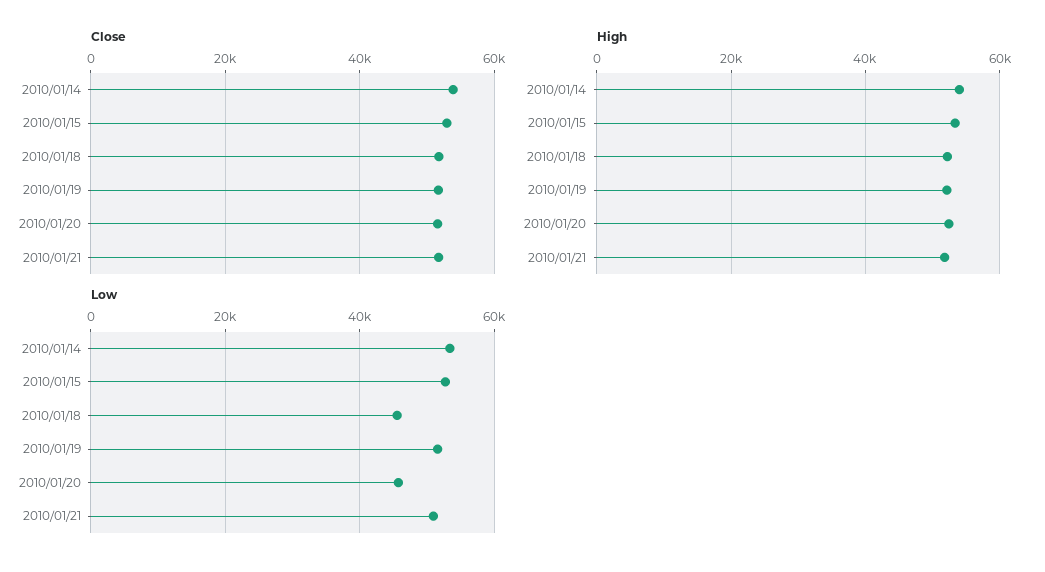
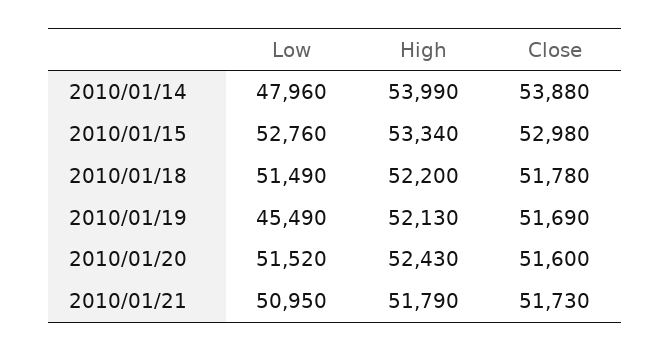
  {
    "Close": {
      "2010/01/14": 53880,
      "2010/01/15": 52980,
      "2010/01/18": 51780,
      "2010/01/19": 51690,
      "2010/01/20": 51600,
      "2010/01/21": 51730
    },
    "High": {
      "2010/01/14": 53990,
      "2010/01/15": 53340,
      "2010/01/18": 52200,
      "2010/01/19": 52130,
      "2010/01/20": 52430,
      "2010/01/21": 51790
    },
    "Low": {
-     "2010/01/14": 54000,
+     "2010/01/14": 47960,
      "2010/01/15": 52760,
-     "2010/01/18": 46000,
+     "2010/01/18": 51490,
-     "2010/01/19": 52000,
+     "2010/01/19": 45490,
-     "2010/01/20": 46000,
+     "2010/01/20": 51520,
      "2010/01/21": 50950
    }
  }

